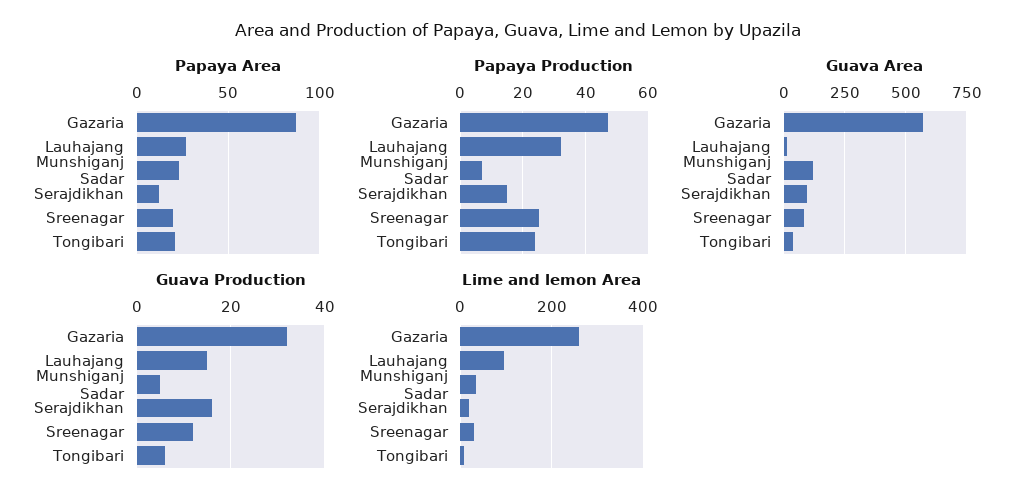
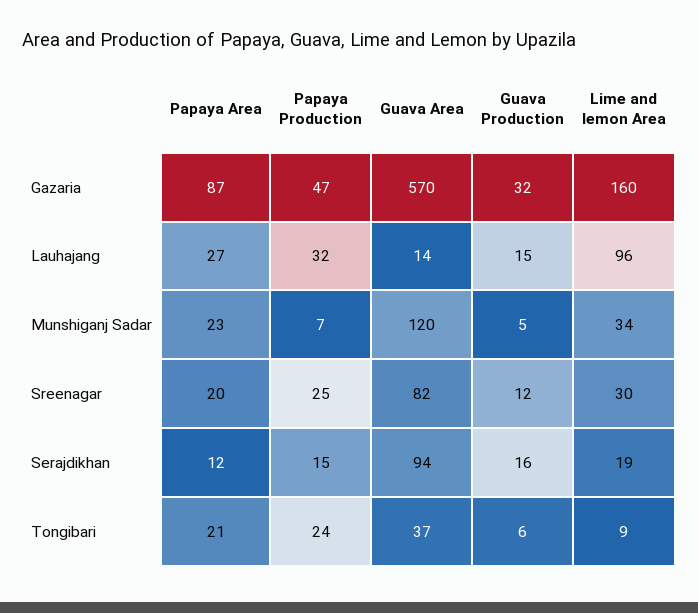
  {
    "Papaya Area": {
      "Gazaria": 87,
      "Lauhajang": 27,
      "Munshiganj Sadar": 23,
      "Serajdikhan": 12,
      "Sreenagar": 20,
      "Tongibari": 21
    },
    "Papaya Production": {
      "Gazaria": 47,
      "Lauhajang": 32,
      "Munshiganj Sadar": 7,
      "Serajdikhan": 15,
      "Sreenagar": 25,
      "Tongibari": 24
    },
    "Guava Area": {
      "Gazaria": 570,
      "Lauhajang": 14,
      "Munshiganj Sadar": 120,
      "Serajdikhan": 94,
      "Sreenagar": 82,
      "Tongibari": 37
    },
    "Guava Production": {
      "Gazaria": 32,
      "Lauhajang": 15,
      "Munshiganj Sadar": 5,
      "Serajdikhan": 16,
      "Sreenagar": 12,
      "Tongibari": 6
    },
    "Lime and lemon Area": {
-     "Gazaria": 260,
+     "Gazaria": 160,
      "Lauhajang": 96,
      "Munshiganj Sadar": 34,
      "Serajdikhan": 19,
      "Sreenagar": 30,
      "Tongibari": 9
    }
  }

